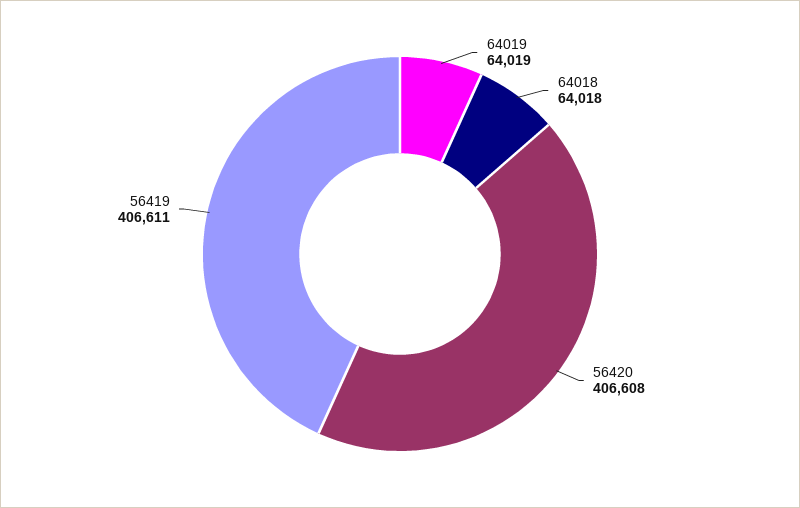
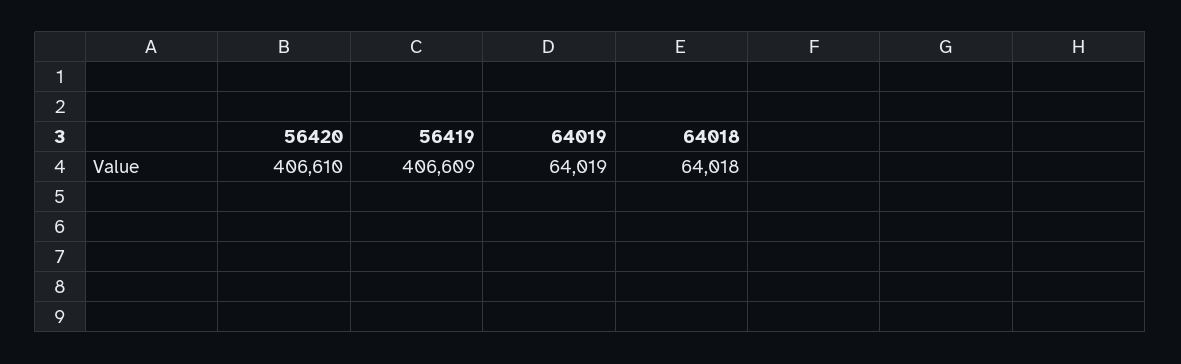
  {
    "64019": 64019,
    "64018": 64018,
-   "56420": 406608,
+   "56420": 406610,
-   "56419": 406611
+   "56419": 406609
  }

